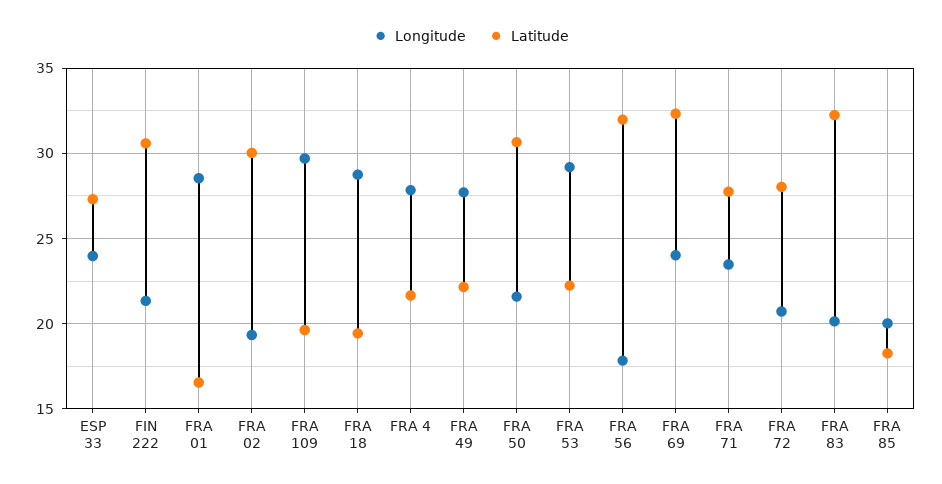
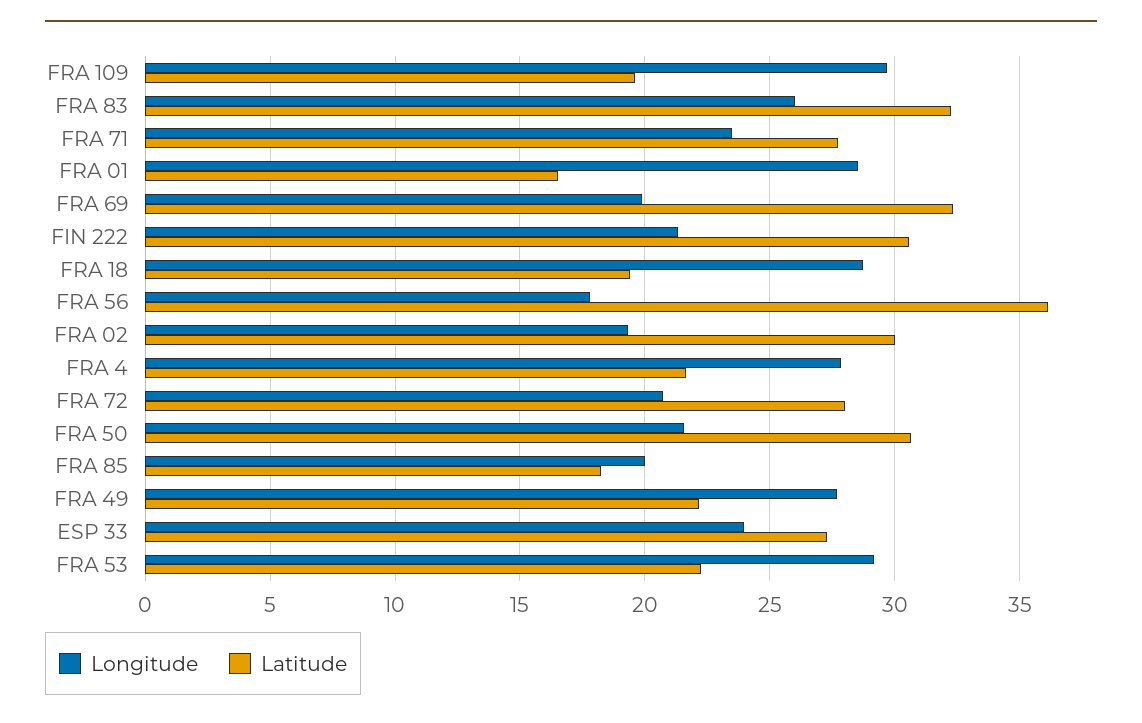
  {
    "Longitude": {
      "ESP 33": 24,
      "FIN 222": 21.5,
      "FRA 01": 28.5,
      "FRA 02": 19.5,
      "FRA 109": 29.5,
      "FRA 18": 29,
      "FRA 4": 28,
      "FRA 49": 27.5,
      "FRA 50": 21.5,
      "FRA 53": 29,
      "FRA 56": 18,
-     "FRA 69": 24,
+     "FRA 69": 20,
      "FRA 71": 23.5,
      "FRA 72": 20.5,
-     "FRA 83": 20,
+     "FRA 83": 26,
      "FRA 85": 20
    },
    "Latitude": {
      "ESP 33": 27.5,
      "FIN 222": 30.5,
      "FRA 01": 16.5,
      "FRA 02": 30,
      "FRA 109": 19.5,
      "FRA 18": 19.5,
      "FRA 4": 21.5,
      "FRA 49": 22,
      "FRA 50": 30.5,
      "FRA 53": 22,
-     "FRA 56": 32,
+     "FRA 56": 36,
      "FRA 69": 32.5,
      "FRA 71": 28,
      "FRA 72": 28,
      "FRA 83": 32.5,
      "FRA 85": 18.5
    }
  }

